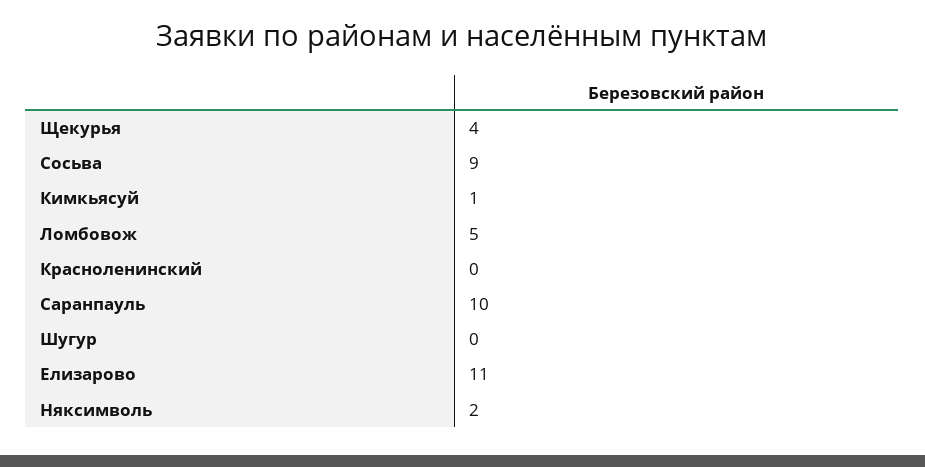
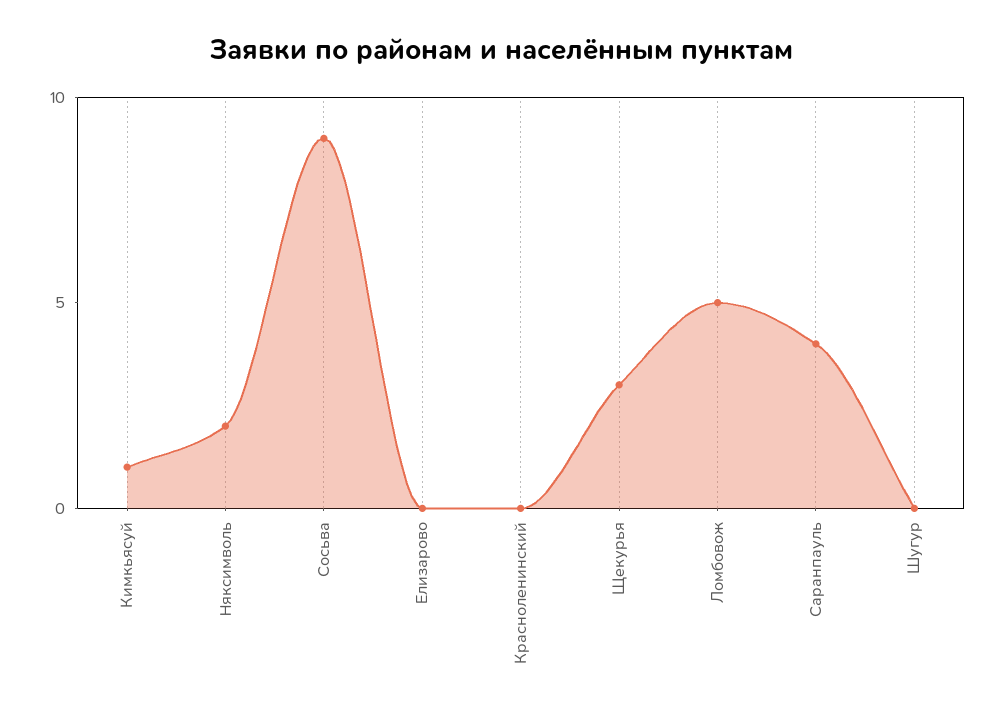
  {
-   "Щекурья": 4,
+   "Щекурья": 3,
    "Сосьва": 9,
    "Кимкьясуй": 1,
    "Ломбовож": 5,
    "Красноленинский": 0,
-   "Саранпауль": 10,
+   "Саранпауль": 4,
    "Шугур": 0,
-   "Елизарово": 11,
+   "Елизарово": 0,
    "Няксимволь": 2
  }

